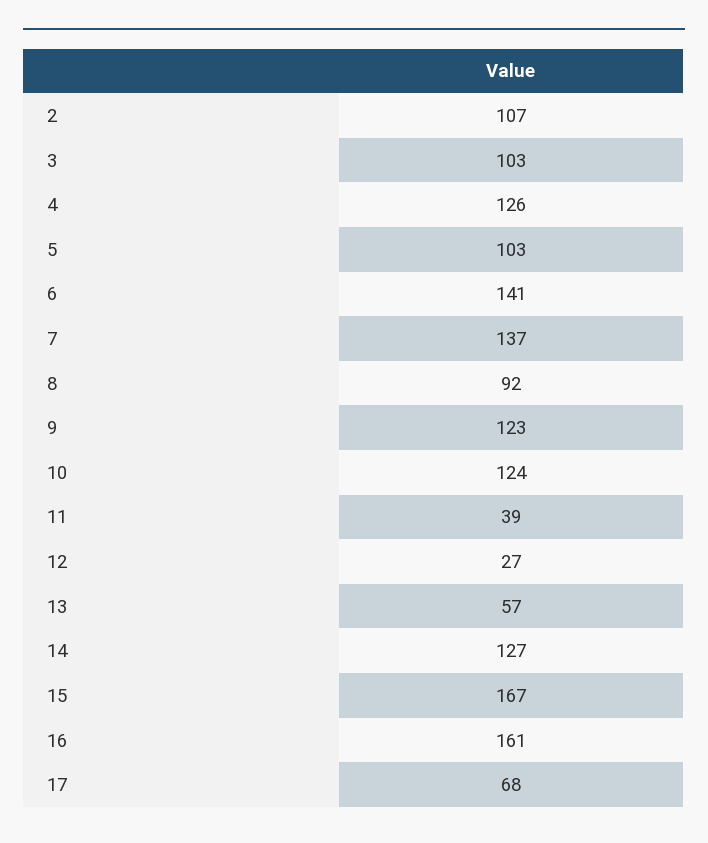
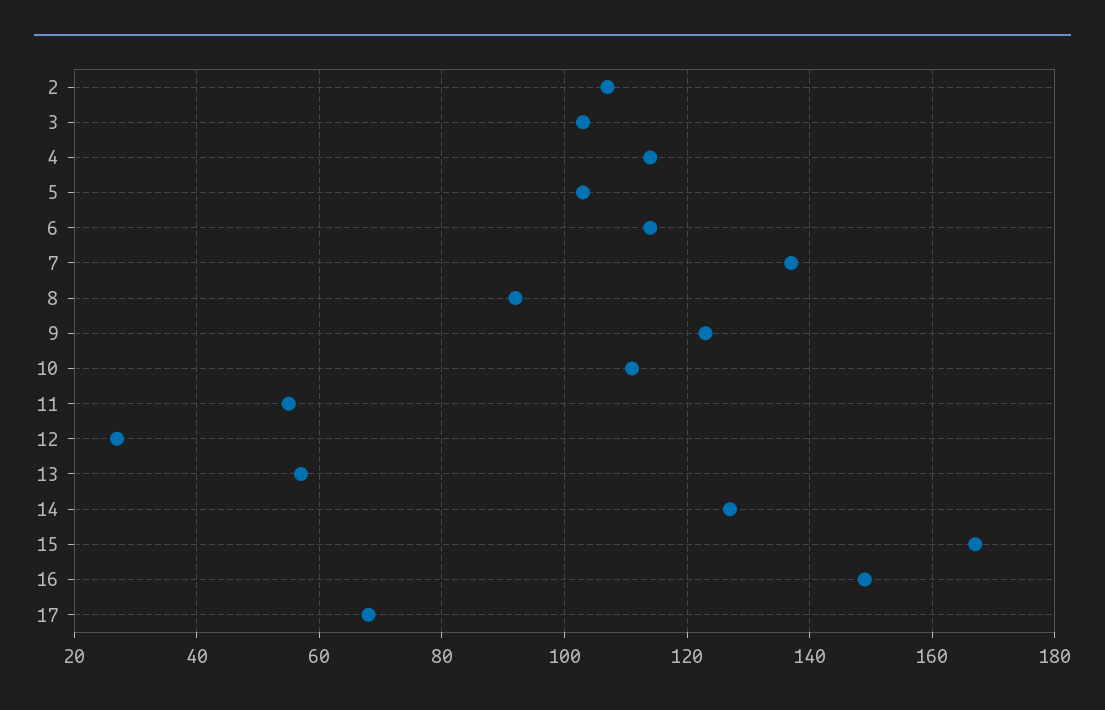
  {
    "2": 107,
    "3": 103,
-   "4": 126,
+   "4": 115,
    "5": 103,
-   "6": 141,
+   "6": 115,
    "7": 137,
    "8": 92,
    "9": 123,
-   "10": 124,
+   "10": 110,
-   "11": 39,
+   "11": 55,
    "12": 27,
    "13": 57,
    "14": 127,
    "15": 167,
-   "16": 161,
+   "16": 150,
    "17": 68
  }

